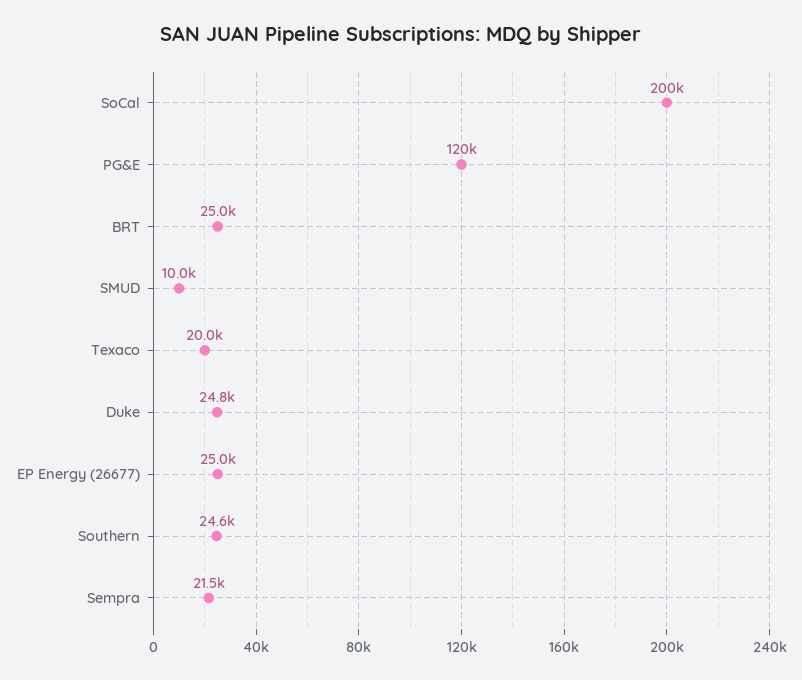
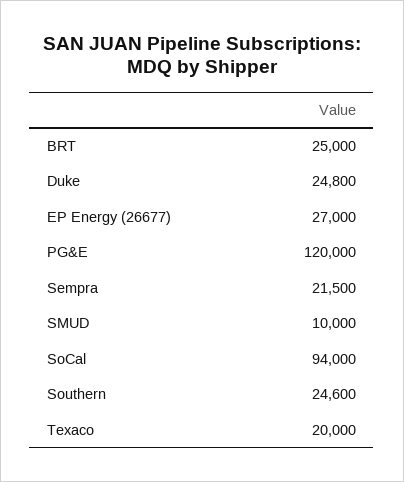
  {
-   "SoCal": 200000,
+   "SoCal": 94000,
    "PG&E": 120000,
    "BRT": 25000,
    "SMUD": 10000,
    "Texaco": 20000,
    "Duke": 24800,
-   "EP Energy (26677)": 25000,
+   "EP Energy (26677)": 27000,
    "Southern": 24600,
    "Sempra": 21500
  }

